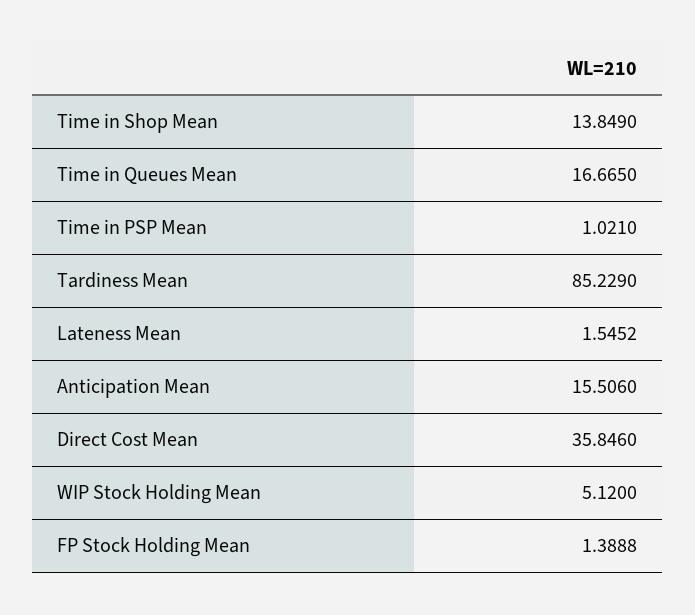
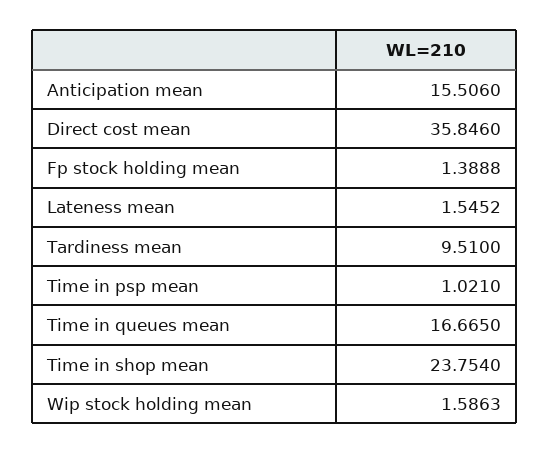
  {
-   "Time in Shop Mean": 13.849,
+   "Time in Shop Mean": 23.754,
    "Time in Queues Mean": 16.665,
    "Time in PSP Mean": 1.021,
-   "Tardiness Mean": 85.229,
+   "Tardiness Mean": 9.51,
    "Lateness Mean": 1.5452,
    "Anticipation Mean": 15.506,
    "Direct Cost Mean": 35.846,
-   "WIP Stock Holding Mean": 5.12,
+   "WIP Stock Holding Mean": 1.5863,
    "FP Stock Holding Mean": 1.3888
  }

